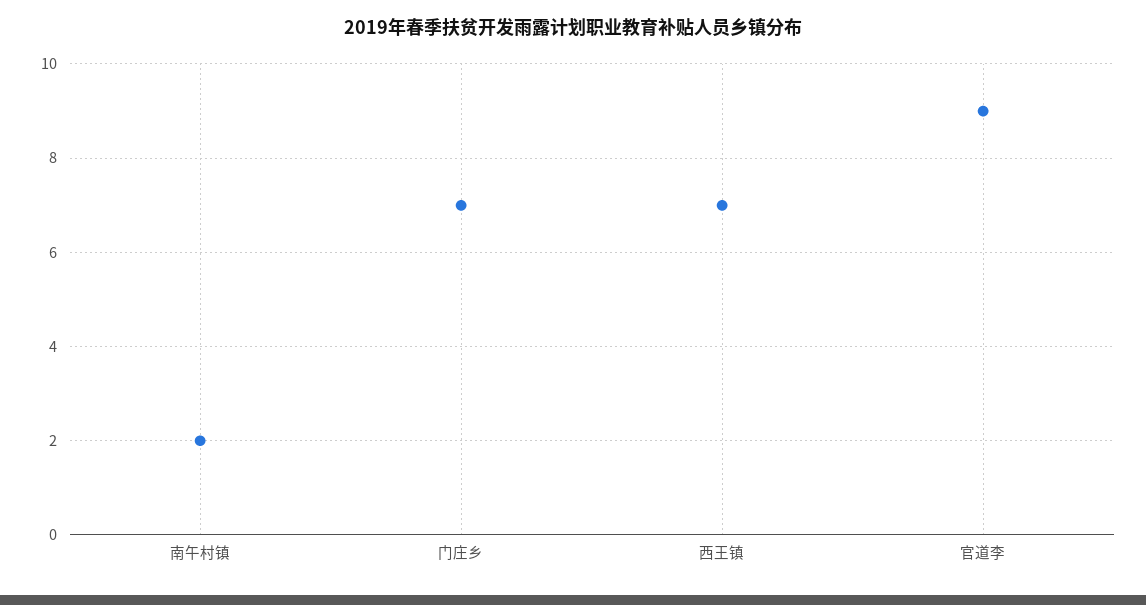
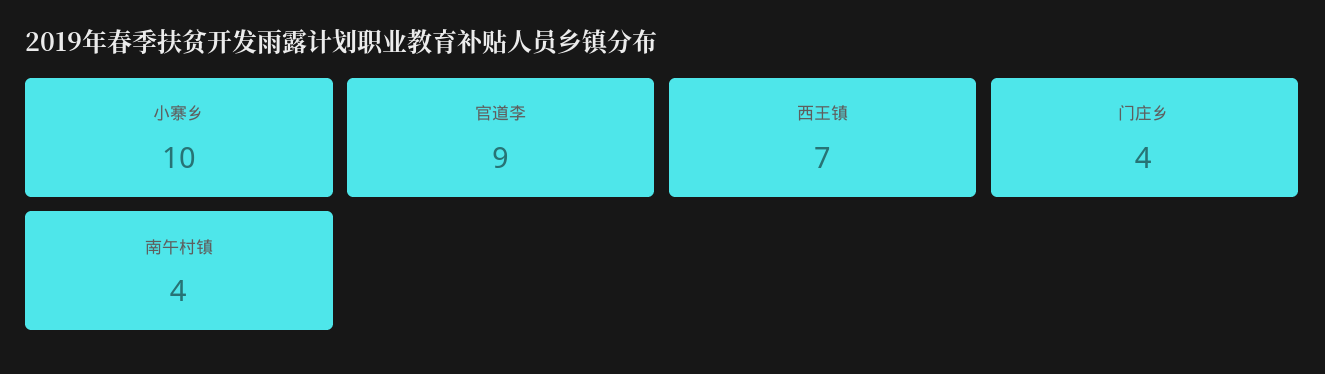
  {
-   "南午村镇": 2,
+   "南午村镇": 4,
-   "门庄乡": 7,
+   "门庄乡": 4,
    "西王镇": 7,
-   "官道李": 9
+   "官道李": 9,
+   "小寨乡": 10
  }

